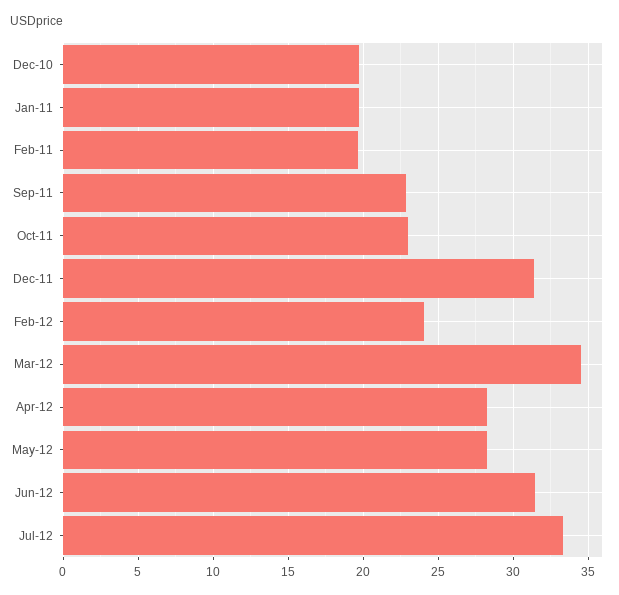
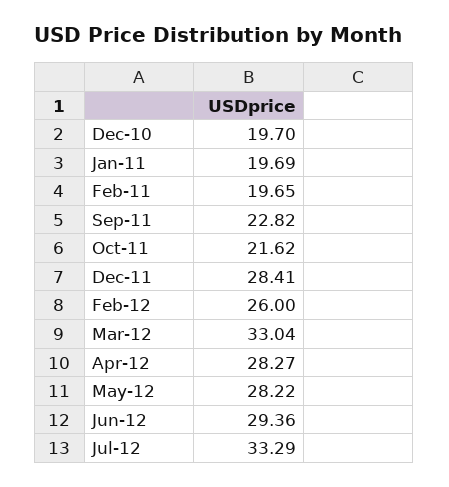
  {
    "Dec-10": 19.7,
    "Jan-11": 19.69,
    "Feb-11": 19.65,
    "Sep-11": 22.82,
-   "Oct-11": 23,
+   "Oct-11": 21.62,
-   "Dec-11": 31.5,
+   "Dec-11": 28.41,
-   "Feb-12": 24,
+   "Feb-12": 26,
-   "Mar-12": 34.5,
+   "Mar-12": 33.04,
    "Apr-12": 28.27,
    "May-12": 28.22,
-   "Jun-12": 31.5,
+   "Jun-12": 29.36,
    "Jul-12": 33.29
  }

